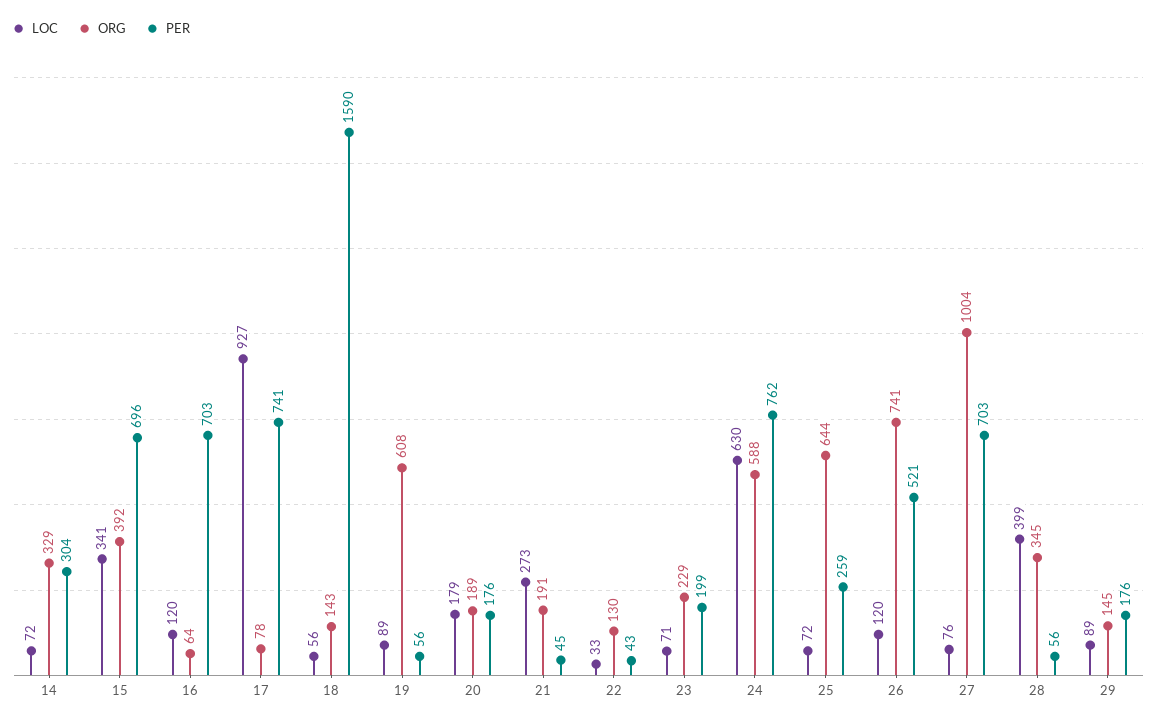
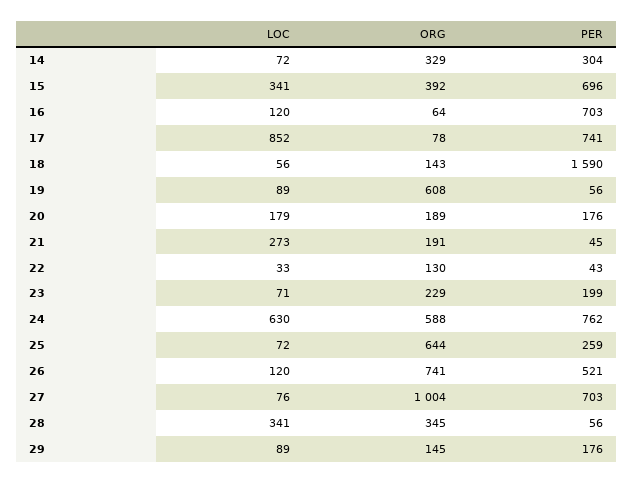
  {
    "LOC": {
      "14": 72,
      "15": 341,
      "16": 120,
-     "17": 927,
+     "17": 852,
      "18": 56,
      "19": 89,
      "20": 179,
      "21": 273,
      "22": 33,
      "23": 71,
      "24": 630,
      "25": 72,
      "26": 120,
      "27": 76,
-     "28": 399,
+     "28": 341,
      "29": 89
    },
    "ORG": {
      "14": 329,
      "15": 392,
      "16": 64,
      "17": 78,
      "18": 143,
      "19": 608,
      "20": 189,
      "21": 191,
      "22": 130,
      "23": 229,
      "24": 588,
      "25": 644,
      "26": 741,
      "27": 1004,
      "28": 345,
      "29": 145
    },
    "PER": {
      "14": 304,
      "15": 696,
      "16": 703,
      "17": 741,
      "18": 1590,
      "19": 56,
      "20": 176,
      "21": 45,
      "22": 43,
      "23": 199,
      "24": 762,
      "25": 259,
      "26": 521,
      "27": 703,
      "28": 56,
      "29": 176
    }
  }

